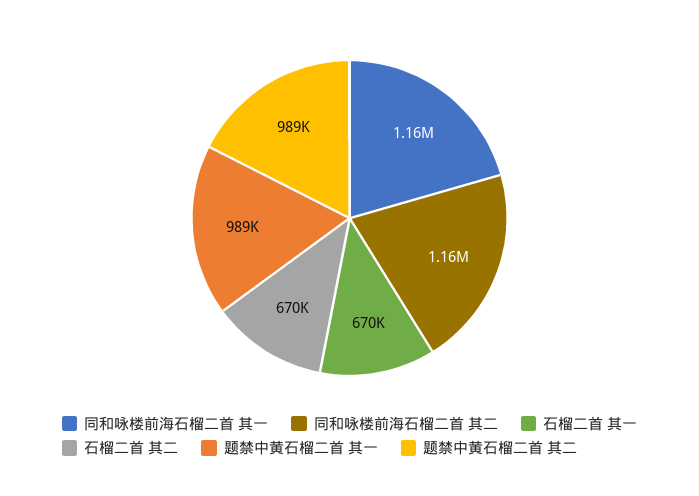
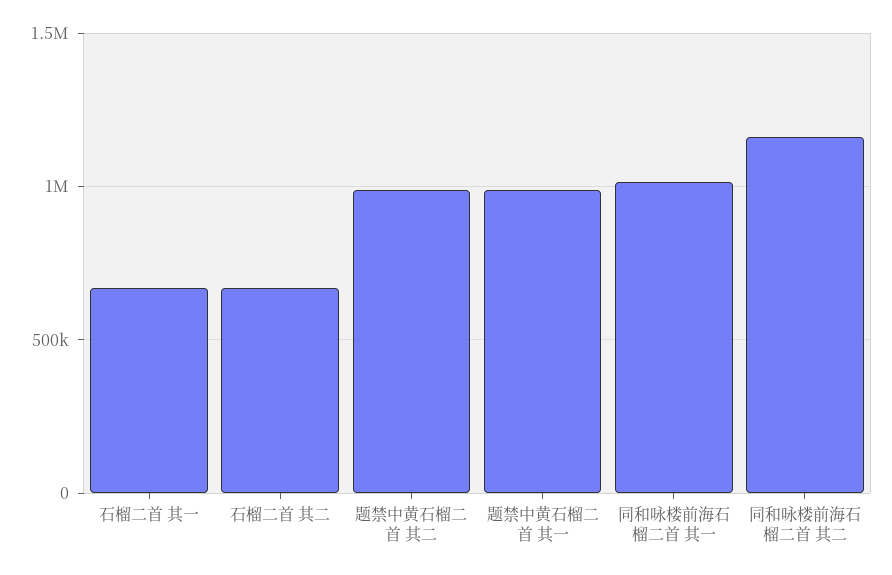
  {
-   "同和咏楼前海石榴二首 其一": 1160000,
+   "同和咏楼前海石榴二首 其一": 1000000,
    "同和咏楼前海石榴二首 其二": 1160000,
    "石榴二首 其一": 670000,
    "石榴二首 其二": 670000,
    "题禁中黄石榴二首 其一": 989000,
    "题禁中黄石榴二首 其二": 989000
  }

